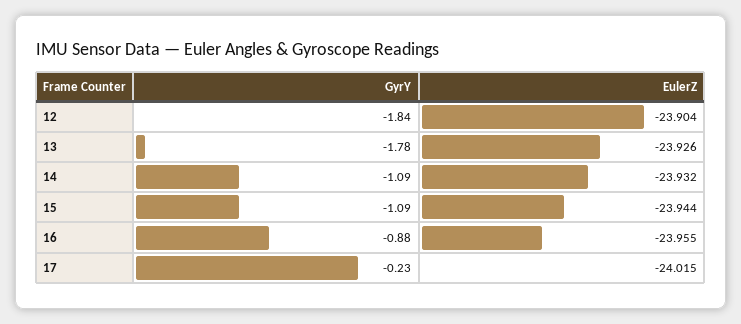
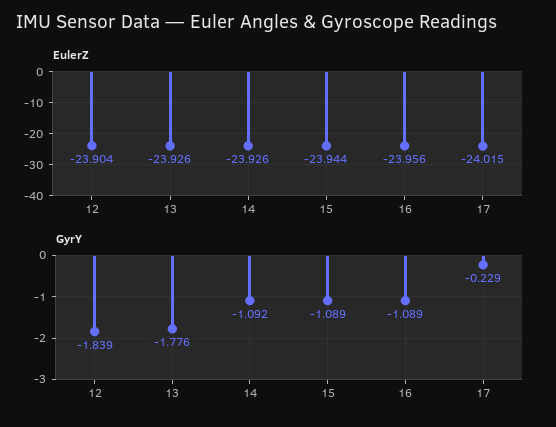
  {
    "GyrY": {
      "12": -1.839,
      "13": -1.776,
      "14": -1.092,
      "15": -1.089,
-     "16": -0.88,
+     "16": -1.089,
      "17": -0.229
    },
    "EulerZ": {
      "12": -23.904,
      "13": -23.926,
-     "14": -23.932,
+     "14": -23.926,
      "15": -23.944,
-     "16": -23.955,
+     "16": -23.956,
      "17": -24.015
    }
  }

